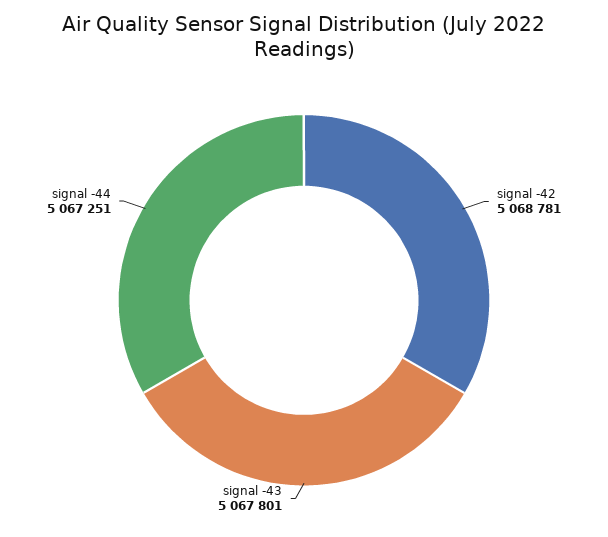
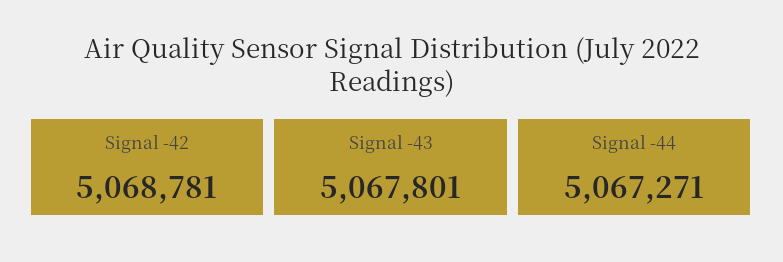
  {
    "signal -42": 5068781,
    "signal -43": 5067801,
-   "signal -44": 5067251
+   "signal -44": 5067271
  }

